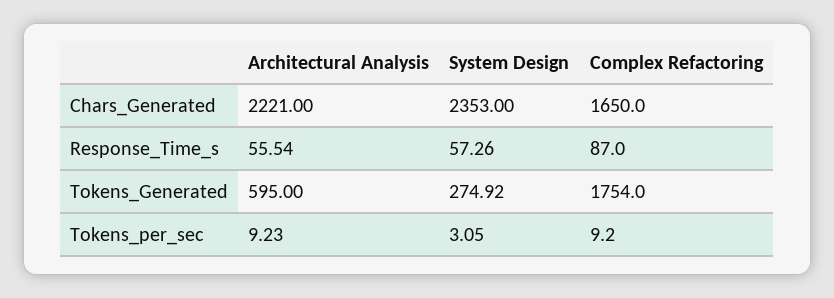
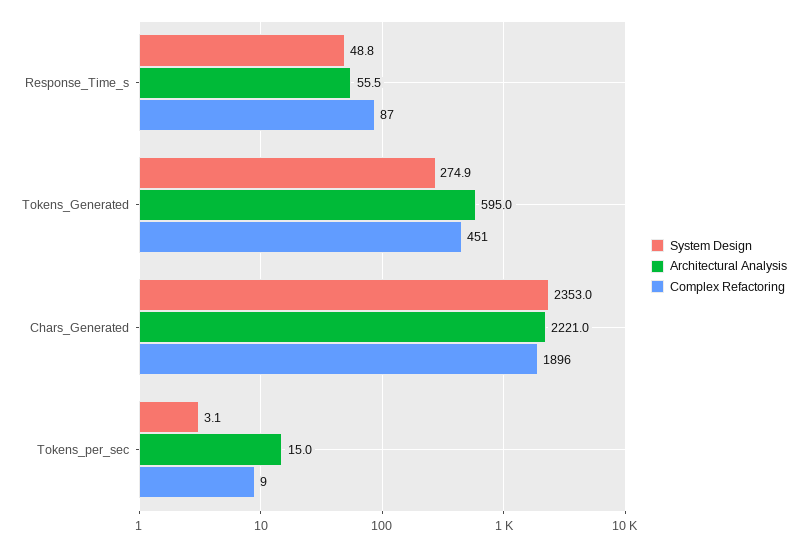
  {
    "Architectural Analysis": {
      "Chars_Generated": 2221,
      "Response_Time_s": 55.54,
      "Tokens_Generated": 595,
-     "Tokens_per_sec": 9.23
+     "Tokens_per_sec": 15
    },
    "System Design": {
      "Chars_Generated": 2353,
-     "Response_Time_s": 57.26,
+     "Response_Time_s": 48.8,
      "Tokens_Generated": 274.92,
      "Tokens_per_sec": 3.05
    },
    "Complex Refactoring": {
-     "Chars_Generated": 1650,
+     "Chars_Generated": 1896,
      "Response_Time_s": 87,
-     "Tokens_Generated": 1754,
+     "Tokens_Generated": 451,
      "Tokens_per_sec": 9.2
    }
  }

